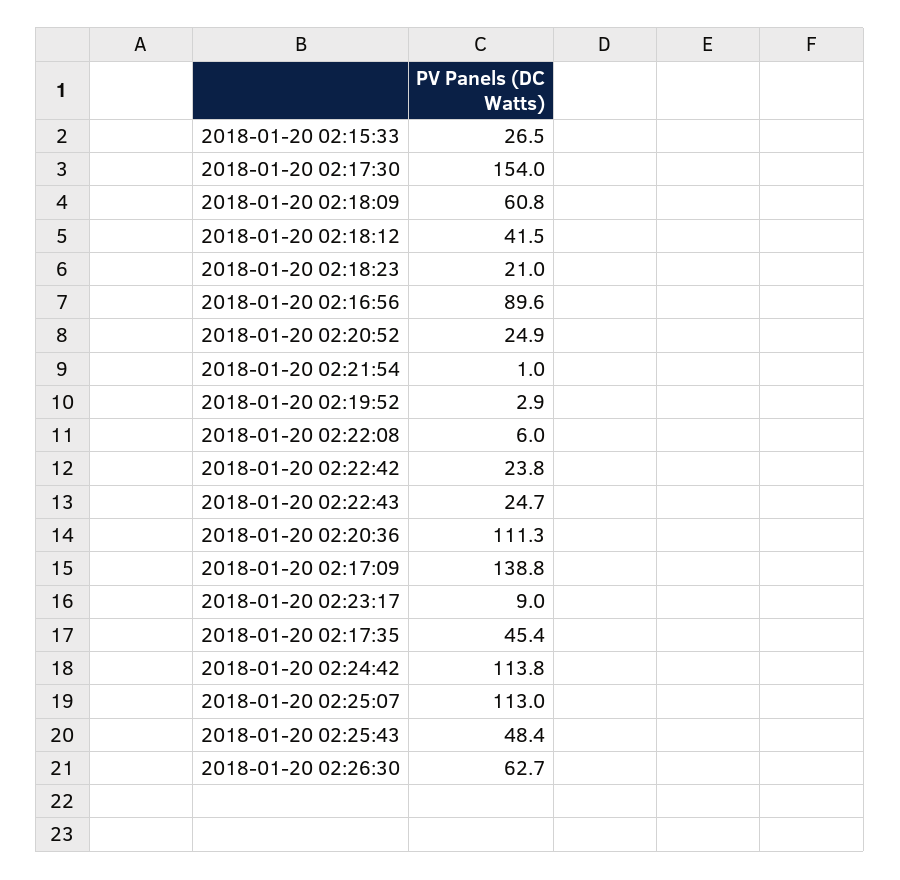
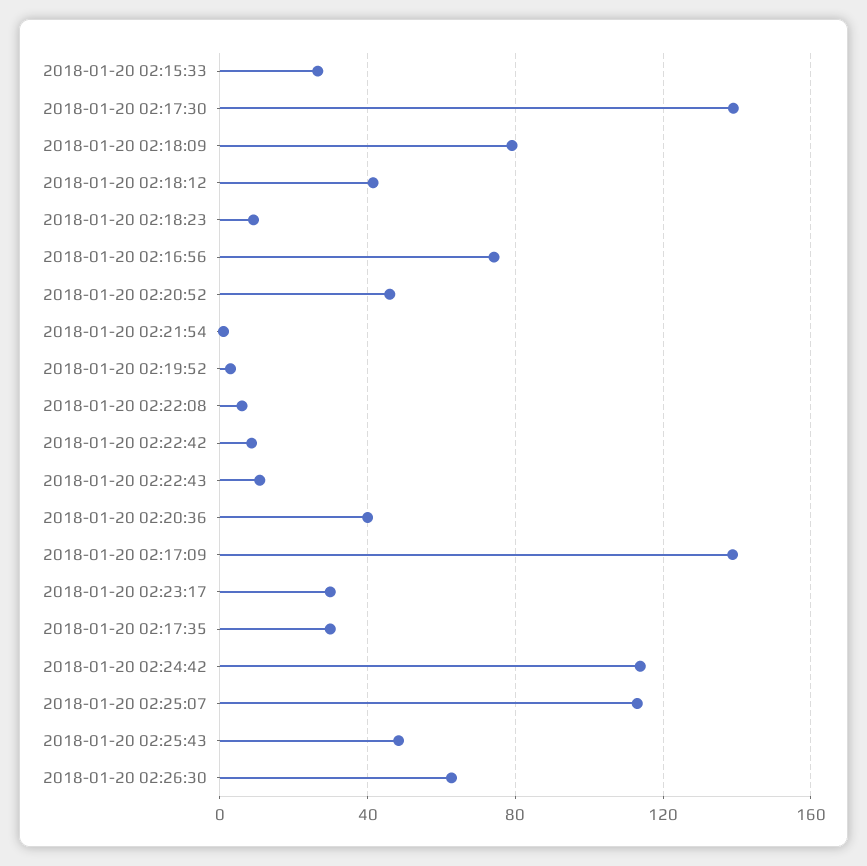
  {
    "2018-01-20 02:15:33": 26.5,
-   "2018-01-20 02:17:30": 154,
+   "2018-01-20 02:17:30": 140,
-   "2018-01-20 02:18:09": 60.8,
+   "2018-01-20 02:18:09": 80,
    "2018-01-20 02:18:12": 41.5,
-   "2018-01-20 02:18:23": 21,
+   "2018-01-20 02:18:23": 10,
-   "2018-01-20 02:16:56": 89.6,
+   "2018-01-20 02:16:56": 75,
-   "2018-01-20 02:20:52": 24.9,
+   "2018-01-20 02:20:52": 45,
    "2018-01-20 02:21:54": 1,
    "2018-01-20 02:19:52": 2.9,
    "2018-01-20 02:22:08": 6,
-   "2018-01-20 02:22:42": 23.8,
+   "2018-01-20 02:22:42": 10,
-   "2018-01-20 02:22:43": 24.7,
+   "2018-01-20 02:22:43": 10,
-   "2018-01-20 02:20:36": 111.3,
+   "2018-01-20 02:20:36": 40,
    "2018-01-20 02:17:09": 138.8,
-   "2018-01-20 02:23:17": 9,
+   "2018-01-20 02:23:17": 30,
-   "2018-01-20 02:17:35": 45.4,
+   "2018-01-20 02:17:35": 30,
    "2018-01-20 02:24:42": 113.8,
    "2018-01-20 02:25:07": 113,
    "2018-01-20 02:25:43": 48.4,
    "2018-01-20 02:26:30": 62.7
  }

